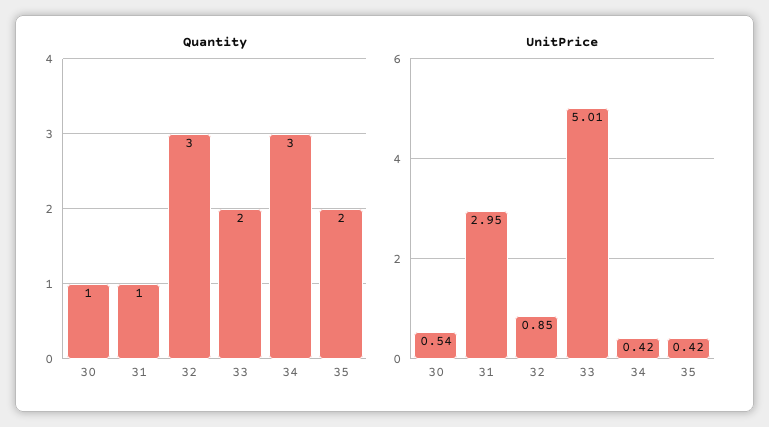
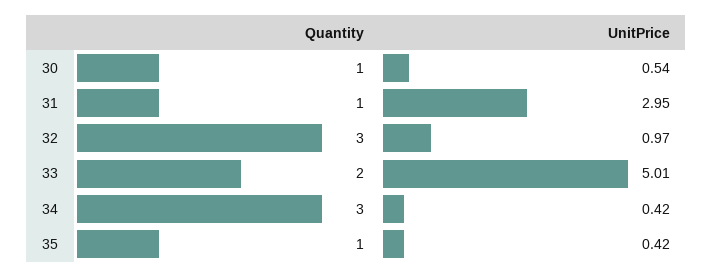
  {
    "Quantity": {
      "30": 1,
      "31": 1,
      "32": 3,
      "33": 2,
      "34": 3,
-     "35": 2
+     "35": 1
    },
    "UnitPrice": {
      "30": 0.54,
      "31": 2.95,
-     "32": 0.85,
+     "32": 0.97,
      "33": 5.01,
      "34": 0.42,
      "35": 0.42
    }
  }

